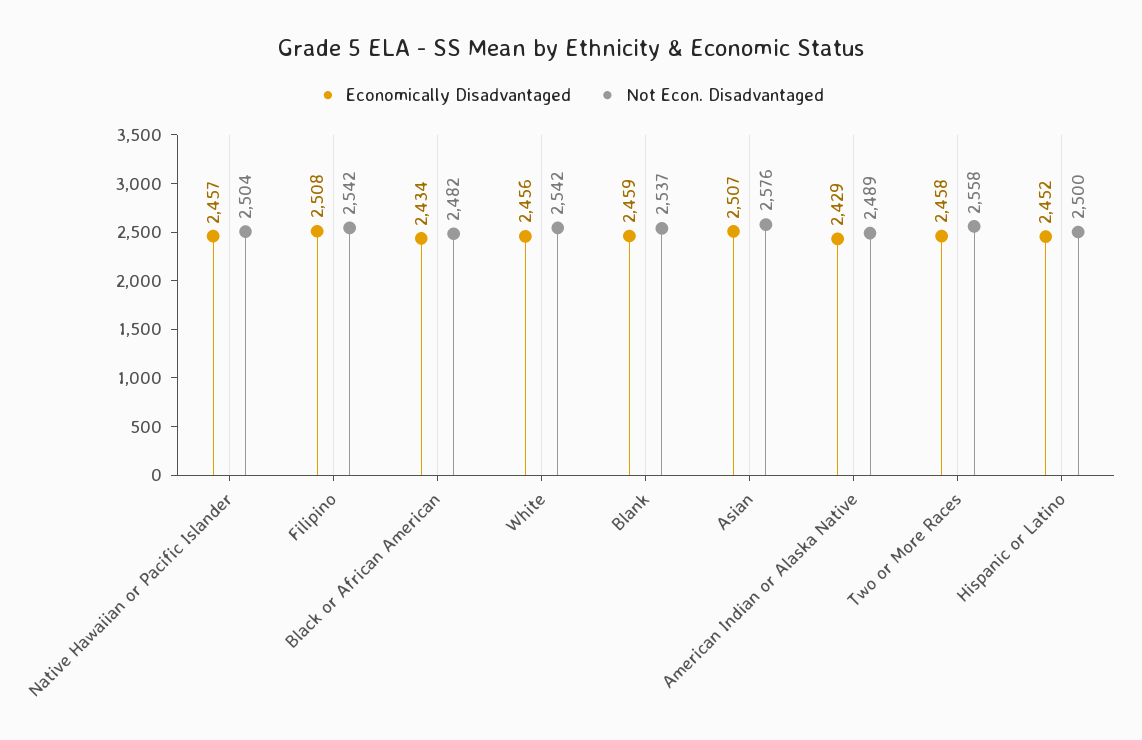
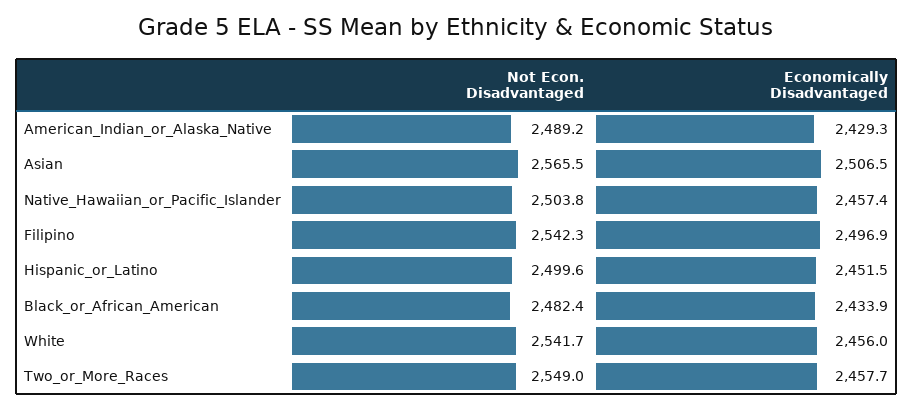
  {
    "Economically Disadvantaged": {
      "Native Hawaiian or Pacific Islander": 2457.4,
-     "Filipino": 2508,
+     "Filipino": 2496.9,
      "Black or African American": 2433.9,
      "White": 2456,
-     "Blank": 2459,
      "Asian": 2506.5,
      "American Indian or Alaska Native": 2429.3,
      "Two or More Races": 2457.7,
      "Hispanic or Latino": 2451.5
    },
    "Not Econ. Disadvantaged": {
      "Native Hawaiian or Pacific Islander": 2503.8,
      "Filipino": 2542.3,
      "Black or African American": 2482.4,
      "White": 2541.7,
-     "Blank": 2537,
-     "Asian": 2576,
+     "Asian": 2565.5,
      "American Indian or Alaska Native": 2489.2,
-     "Two or More Races": 2558,
+     "Two or More Races": 2549,
      "Hispanic or Latino": 2499.6
    }
  }

